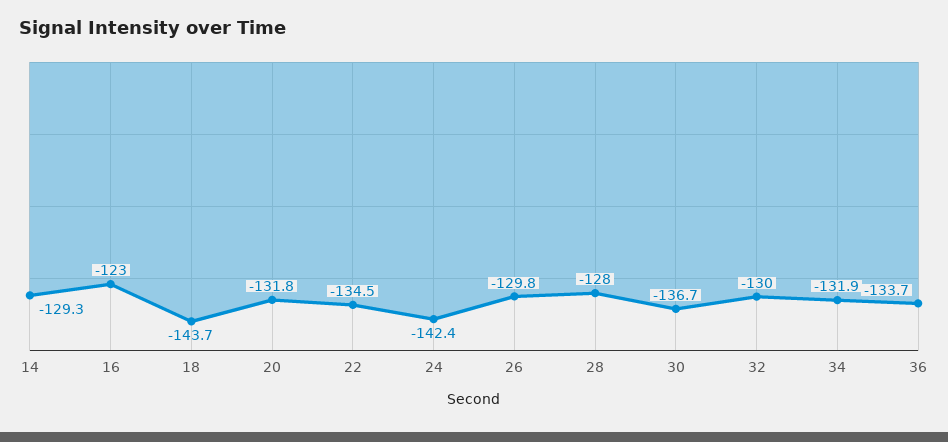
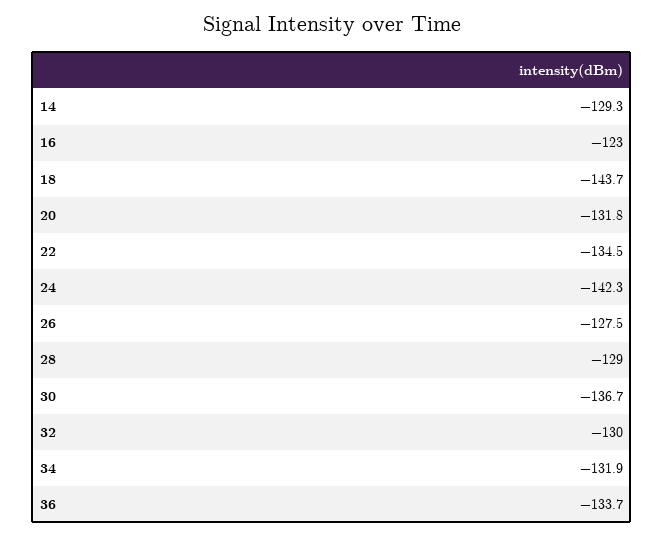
  {
    "14": -129.3,
    "16": -123,
    "18": -143.7,
    "20": -131.8,
    "22": -134.5,
-   "24": -142.4,
+   "24": -142.3,
-   "26": -129.8,
+   "26": -127.5,
-   "28": -128,
+   "28": -129,
    "30": -136.7,
    "32": -130,
    "34": -131.9,
    "36": -133.7
  }

